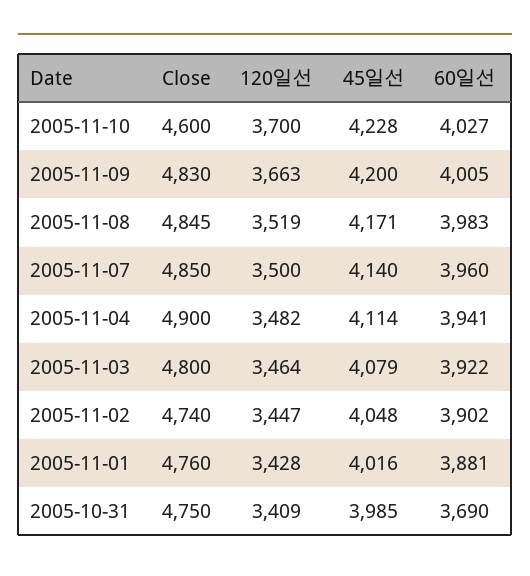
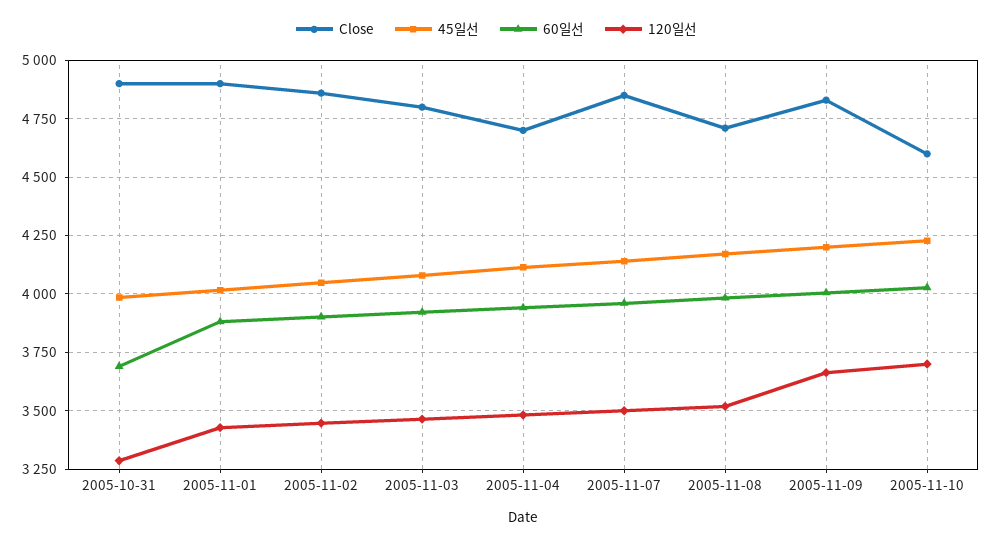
  {
    "Close": {
      "2005-11-10": 4600,
      "2005-11-09": 4830,
-     "2005-11-08": 4845,
+     "2005-11-08": 4700,
      "2005-11-07": 4850,
-     "2005-11-04": 4900,
+     "2005-11-04": 4700,
      "2005-11-03": 4800,
-     "2005-11-02": 4740,
+     "2005-11-02": 4850,
-     "2005-11-01": 4760,
+     "2005-11-01": 4900,
-     "2005-10-31": 4750
+     "2005-10-31": 4900
    },
    "120일선": {
      "2005-11-10": 3700,
      "2005-11-09": 3663,
      "2005-11-08": 3519,
      "2005-11-07": 3500,
      "2005-11-04": 3482,
      "2005-11-03": 3464,
      "2005-11-02": 3447,
      "2005-11-01": 3428,
-     "2005-10-31": 3409
+     "2005-10-31": 3300
    },
    "45일선": {
      "2005-11-10": 4228,
      "2005-11-09": 4200,
      "2005-11-08": 4171,
      "2005-11-07": 4140,
      "2005-11-04": 4114,
      "2005-11-03": 4079,
      "2005-11-02": 4048,
      "2005-11-01": 4016,
      "2005-10-31": 3985
    },
    "60일선": {
      "2005-11-10": 4027,
      "2005-11-09": 4005,
      "2005-11-08": 3983,
      "2005-11-07": 3960,
      "2005-11-04": 3941,
      "2005-11-03": 3922,
      "2005-11-02": 3902,
      "2005-11-01": 3881,
      "2005-10-31": 3690
    }
  }

